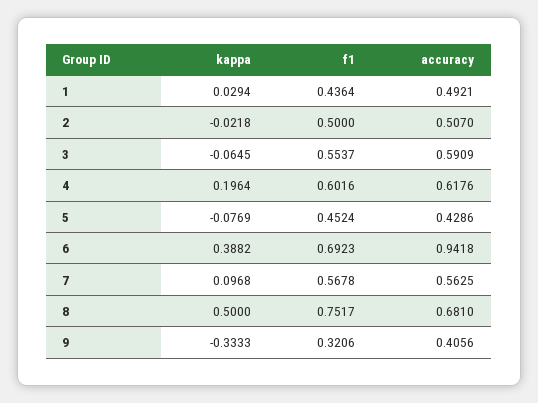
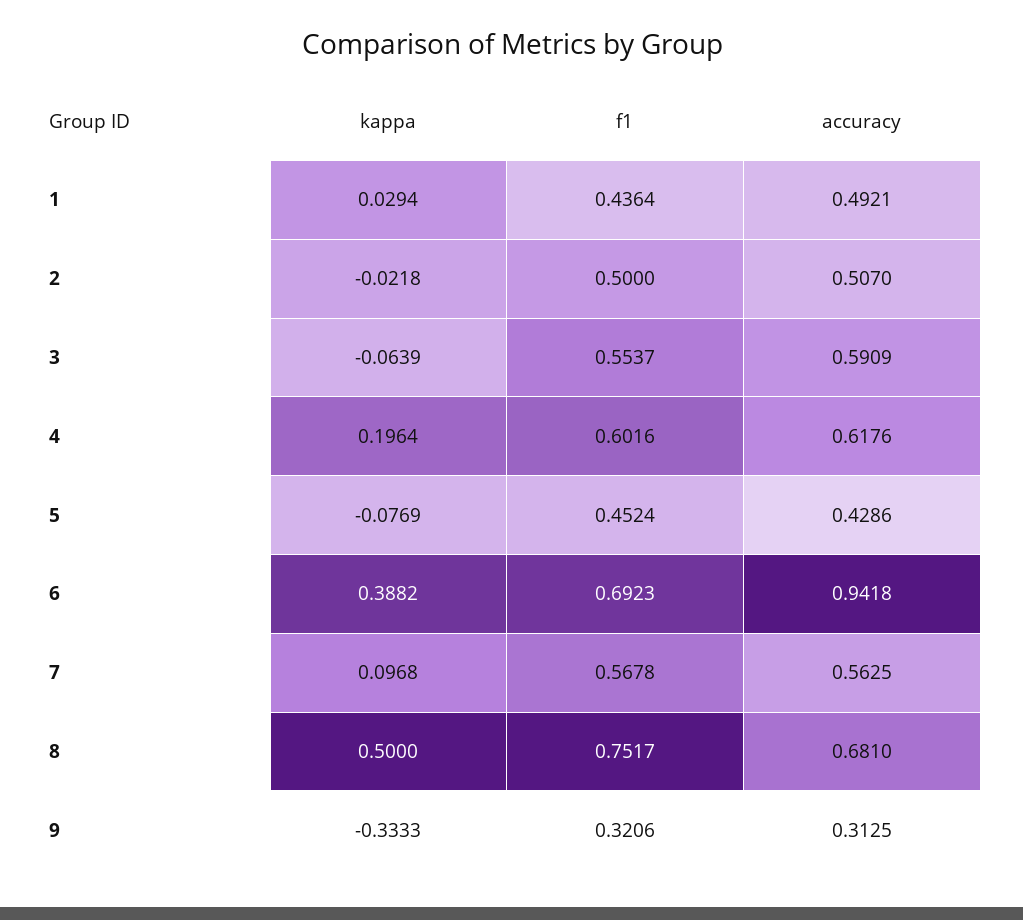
  {
    "kappa": {
      "1": 0.0294,
      "2": -0.0218,
-     "3": -0.0645,
+     "3": -0.0639,
      "4": 0.1964,
      "5": -0.0769,
      "6": 0.3882,
      "7": 0.0968,
      "8": 0.5,
      "9": -0.3333
    },
    "f1": {
      "1": 0.4364,
      "2": 0.5,
      "3": 0.5537,
      "4": 0.6016,
      "5": 0.4524,
      "6": 0.6923,
      "7": 0.5678,
      "8": 0.7517,
      "9": 0.3206
    },
    "accuracy": {
      "1": 0.4921,
      "2": 0.507,
      "3": 0.5909,
      "4": 0.6176,
      "5": 0.4286,
      "6": 0.9418,
      "7": 0.5625,
      "8": 0.681,
-     "9": 0.4056
+     "9": 0.3125
    }
  }

